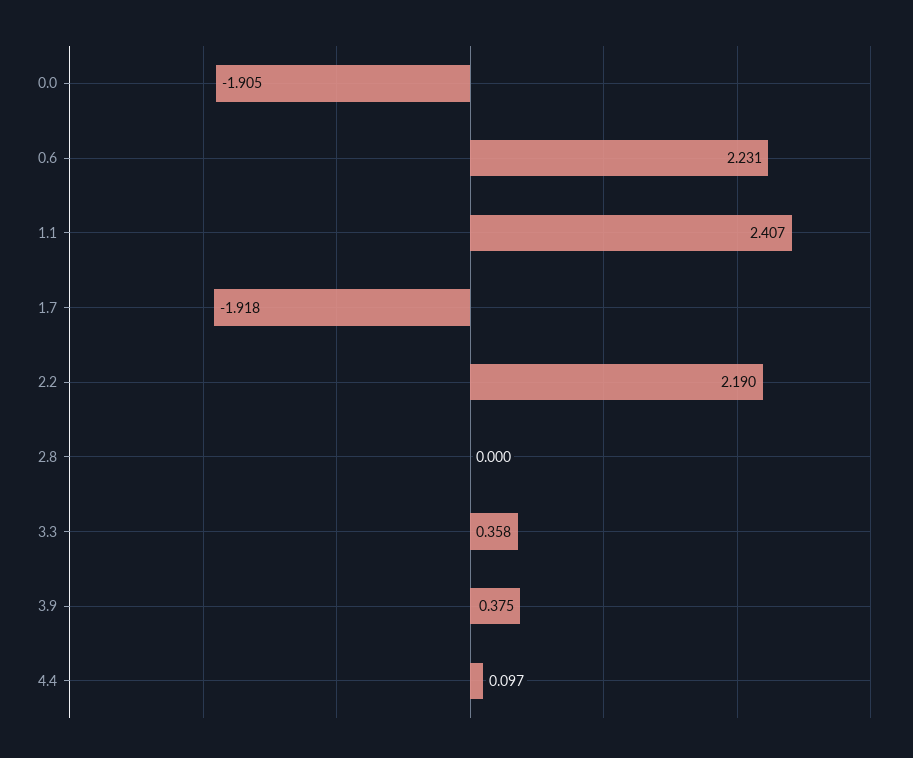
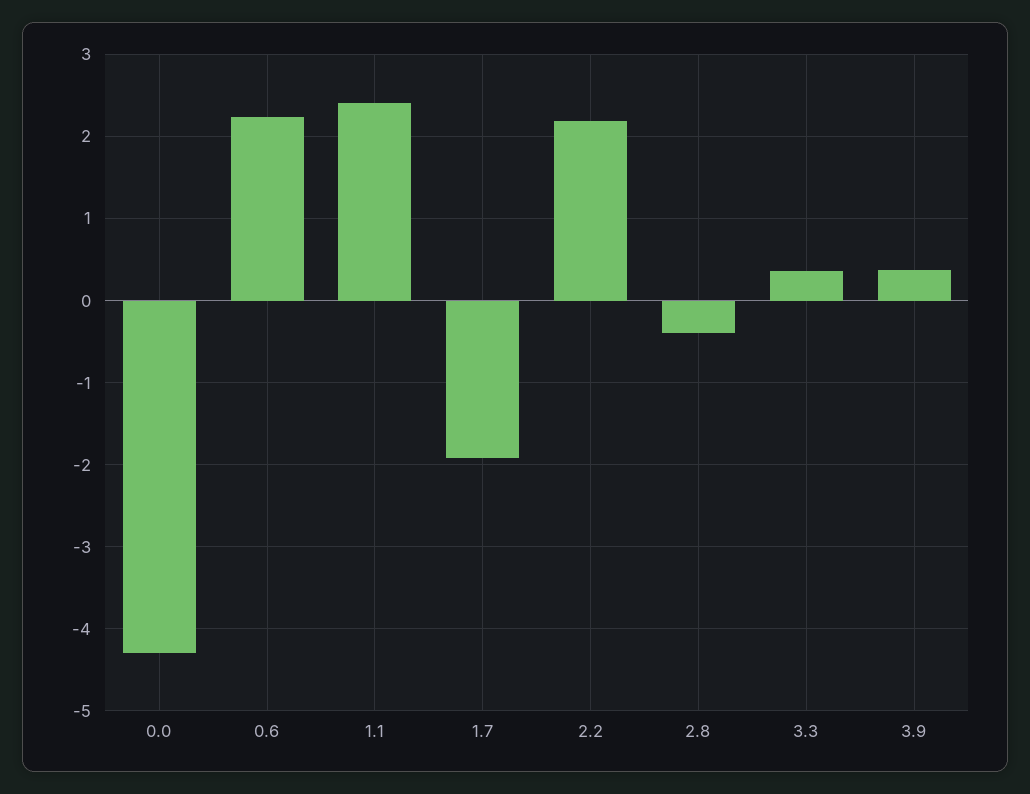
  {
-   "0.0": -1.905,
+   "0.0": -4.3,
    "0.6": 2.231,
    "1.1": 2.407,
    "1.7": -1.918,
    "2.2": 2.19,
-   "2.8": 0,
+   "2.8": -0.4,
    "3.3": 0.358,
-   "3.9": 0.375,
+   "3.9": 0.375
-   "4.4": 0.097
  }

